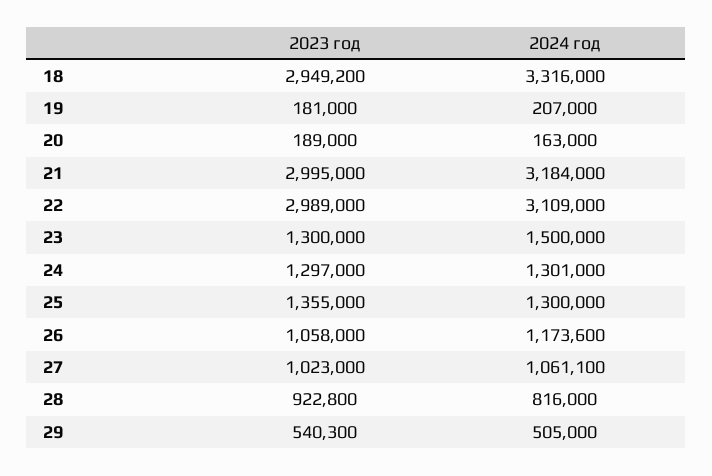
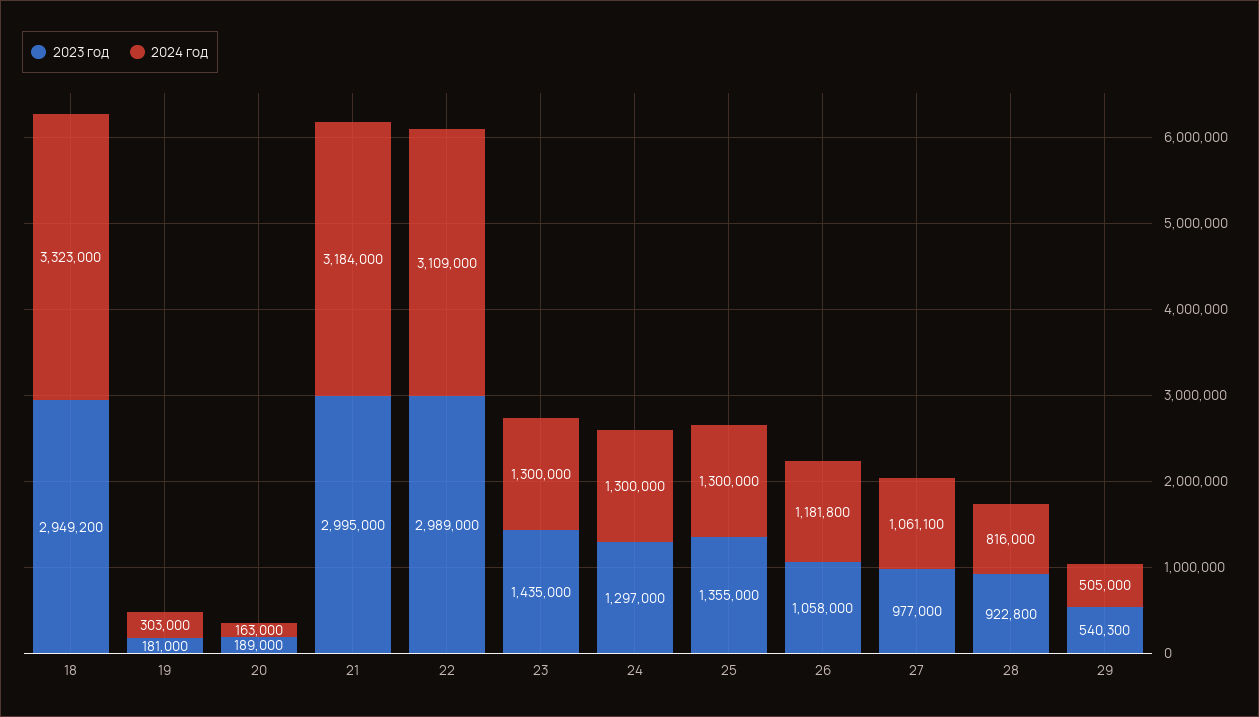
  {
    "2023 год": {
      "18": 2949200,
      "19": 181000,
      "20": 189000,
      "21": 2995000,
      "22": 2989000,
-     "23": 1300000,
+     "23": 1435000,
      "24": 1297000,
      "25": 1355000,
      "26": 1058000,
-     "27": 1023000,
+     "27": 977000,
      "28": 922800,
      "29": 540300
    },
    "2024 год": {
-     "18": 3316000,
+     "18": 3323000,
-     "19": 207000,
+     "19": 303000,
      "20": 163000,
      "21": 3184000,
      "22": 3109000,
-     "23": 1500000,
+     "23": 1300000,
-     "24": 1301000,
+     "24": 1300000,
      "25": 1300000,
-     "26": 1173600,
+     "26": 1181800,
      "27": 1061100,
      "28": 816000,
      "29": 505000
    }
  }

